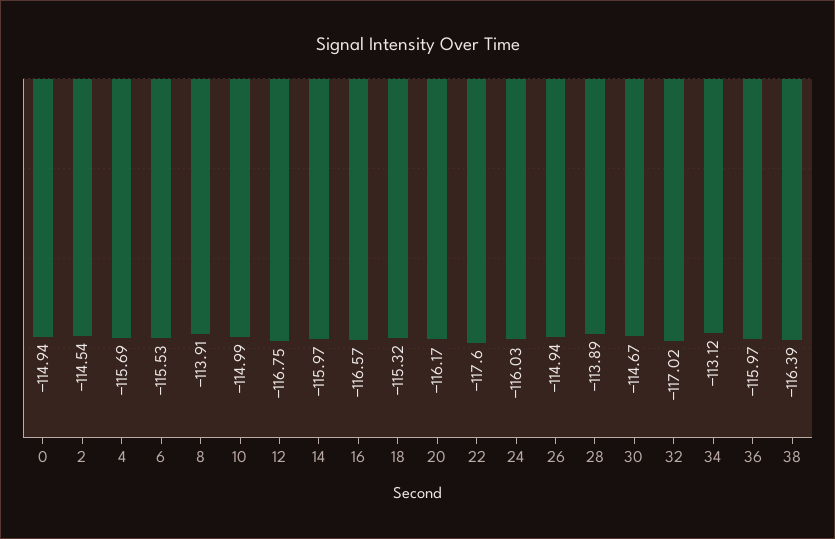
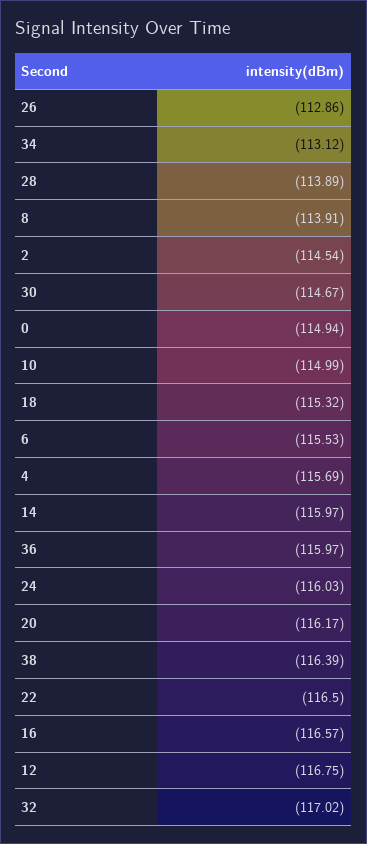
  {
    "0": -114.94,
    "2": -114.54,
    "4": -115.69,
    "6": -115.53,
    "8": -113.91,
    "10": -114.99,
    "12": -116.75,
    "14": -115.97,
    "16": -116.57,
    "18": -115.32,
    "20": -116.17,
-   "22": -117.6,
+   "22": -116.5,
    "24": -116.03,
-   "26": -114.94,
+   "26": -112.86,
    "28": -113.89,
    "30": -114.67,
    "32": -117.02,
    "34": -113.12,
    "36": -115.97,
    "38": -116.39
  }

